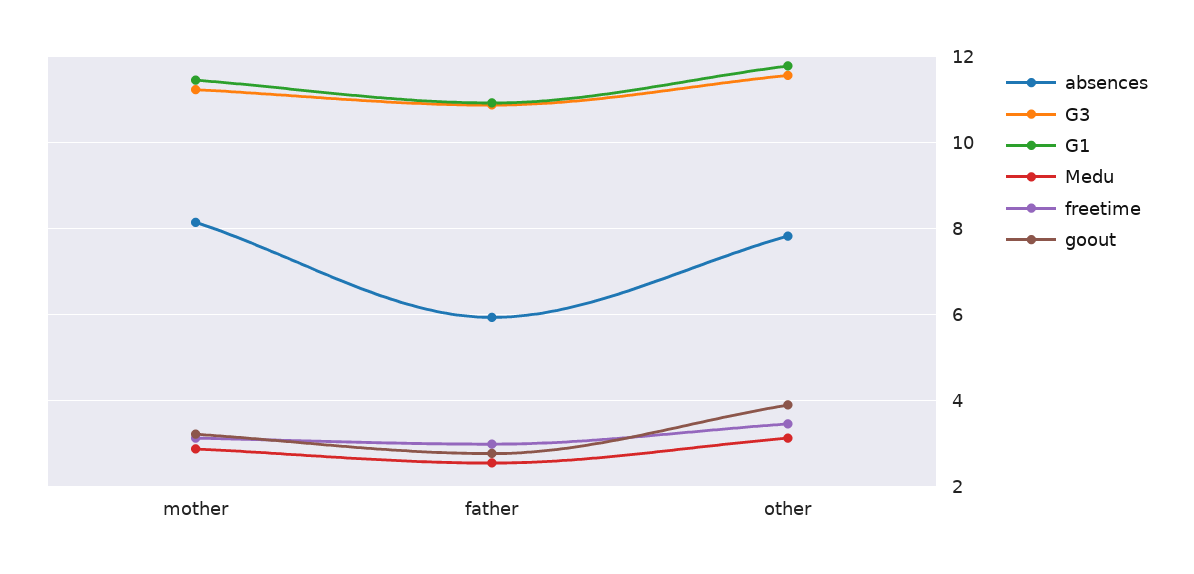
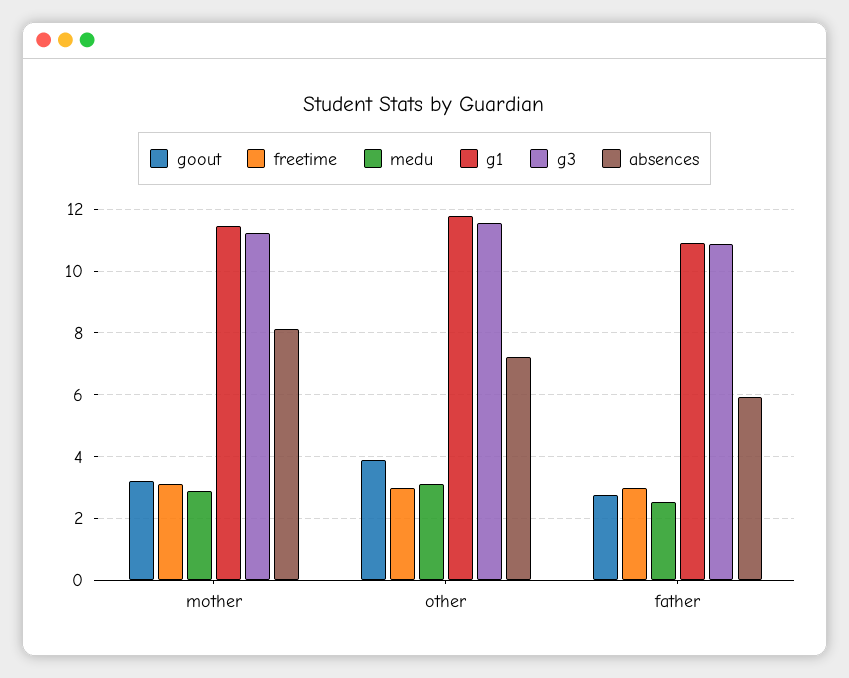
  {
    "absences": {
      "mother": 8.2,
      "father": 6,
-     "other": 7.8
+     "other": 7.2
    },
    "G3": {
      "mother": 11.2,
      "father": 10.8,
      "other": 11.6
    },
    "G1": {
      "mother": 11.4,
      "father": 11,
      "other": 11.8
    },
    "Medu": {
      "mother": 2.8,
      "father": 2.6,
      "other": 3.2
    },
    "freetime": {
      "mother": 3.2,
      "father": 3,
-     "other": 3.4
+     "other": 3
    },
    "goout": {
      "mother": 3.2,
      "father": 2.8,
      "other": 3.8
    }
  }

